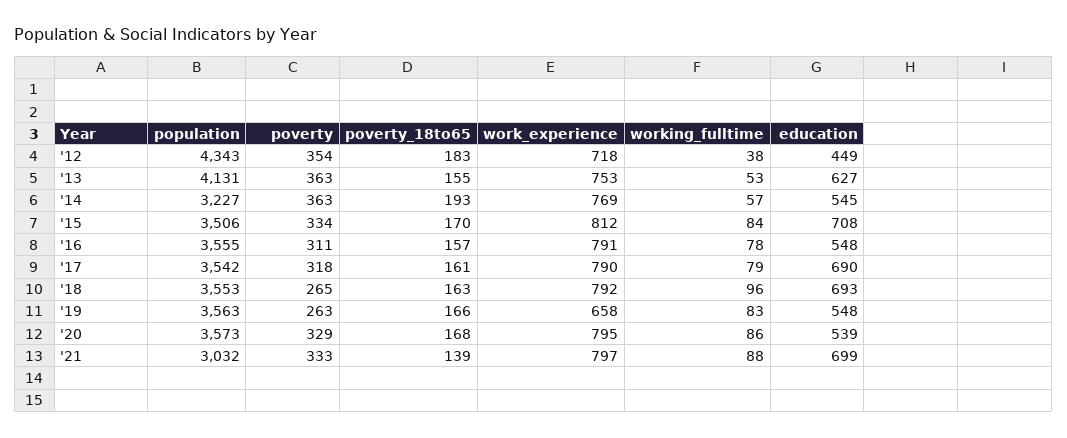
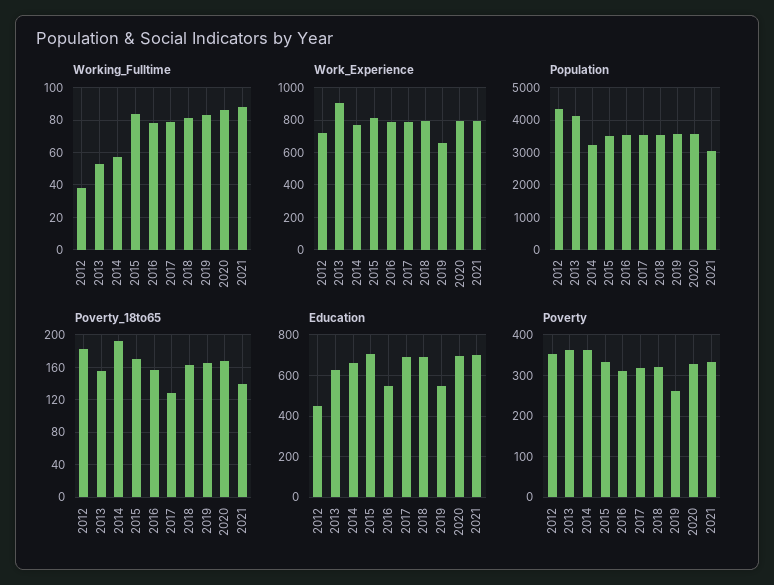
  {
    "population": {
      "'12": 4343,
      "'13": 4131,
      "'14": 3227,
      "'15": 3506,
      "'16": 3555,
      "'17": 3542,
      "'18": 3553,
      "'19": 3563,
      "'20": 3573,
      "'21": 3032
    },
    "poverty": {
      "'12": 354,
      "'13": 363,
      "'14": 363,
      "'15": 334,
      "'16": 311,
      "'17": 318,
-     "'18": 265,
+     "'18": 320,
      "'19": 263,
      "'20": 329,
      "'21": 333
    },
    "poverty_18to65": {
      "'12": 183,
      "'13": 155,
      "'14": 193,
      "'15": 170,
      "'16": 157,
-     "'17": 161,
+     "'17": 130,
      "'18": 163,
      "'19": 166,
      "'20": 168,
      "'21": 139
    },
    "work_experience": {
      "'12": 718,
-     "'13": 753,
+     "'13": 900,
      "'14": 769,
      "'15": 812,
      "'16": 791,
      "'17": 790,
      "'18": 792,
      "'19": 658,
      "'20": 795,
      "'21": 797
    },
    "working_fulltime": {
      "'12": 38,
      "'13": 53,
      "'14": 57,
      "'15": 84,
      "'16": 78,
      "'17": 79,
-     "'18": 96,
+     "'18": 80,
      "'19": 83,
      "'20": 86,
      "'21": 88
    },
    "education": {
      "'12": 449,
      "'13": 627,
-     "'14": 545,
+     "'14": 650,
      "'15": 708,
      "'16": 548,
      "'17": 690,
      "'18": 693,
      "'19": 548,
-     "'20": 539,
+     "'20": 700,
      "'21": 699
    }
  }

